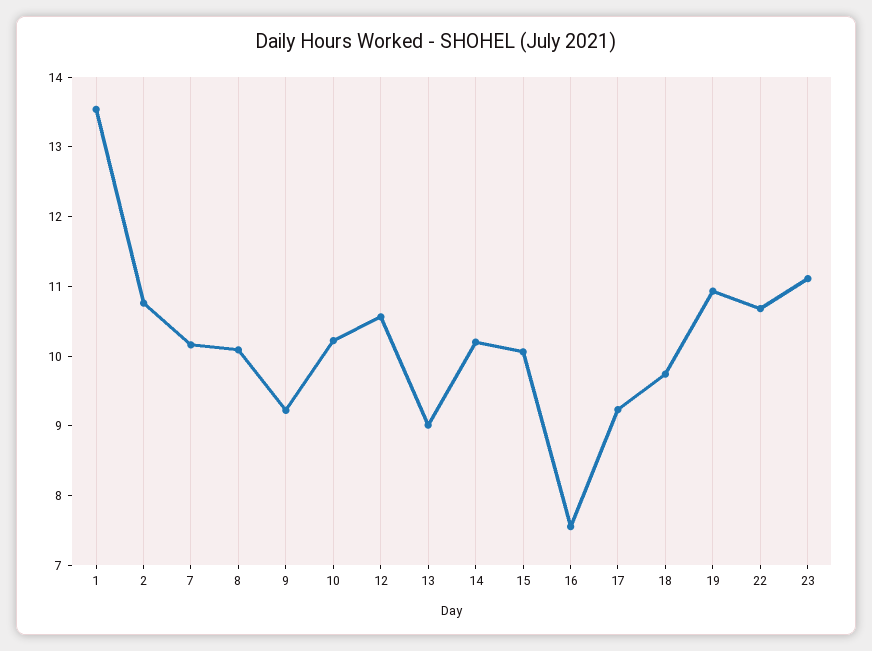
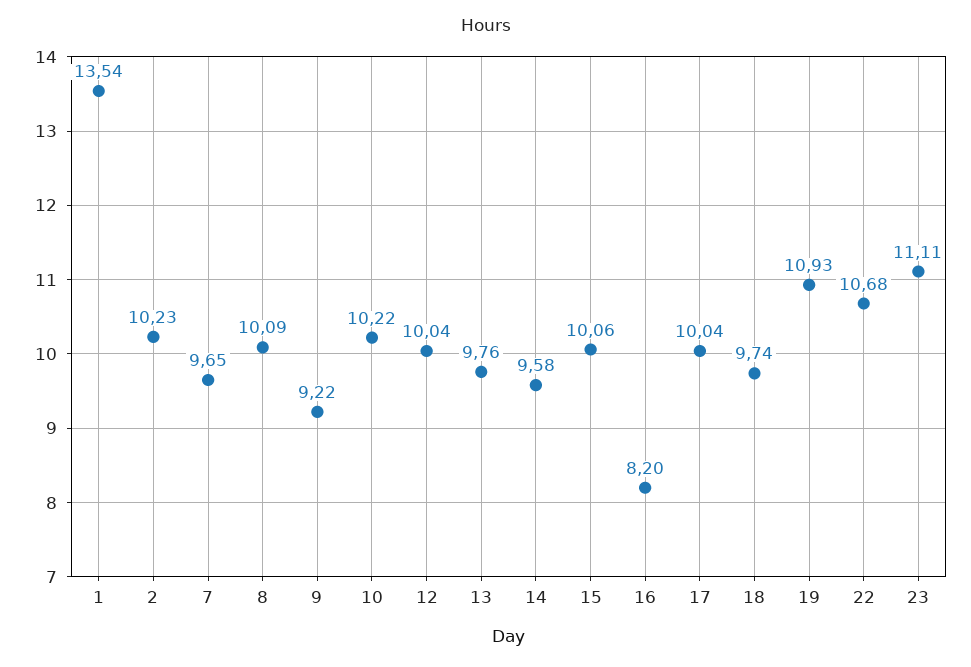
  {
    "1": 13.54,
-   "2": 10.8,
+   "2": 10.23,
-   "7": 10.2,
+   "7": 9.65,
    "8": 10.09,
    "9": 9.22,
    "10": 10.22,
-   "12": 10.6,
+   "12": 10.04,
-   "13": 9,
+   "13": 9.76,
-   "14": 10.2,
+   "14": 9.58,
    "15": 10.06,
-   "16": 7.6,
+   "16": 8.2,
-   "17": 9.2,
+   "17": 10.04,
    "18": 9.74,
    "19": 10.93,
    "22": 10.68,
    "23": 11.11
  }

